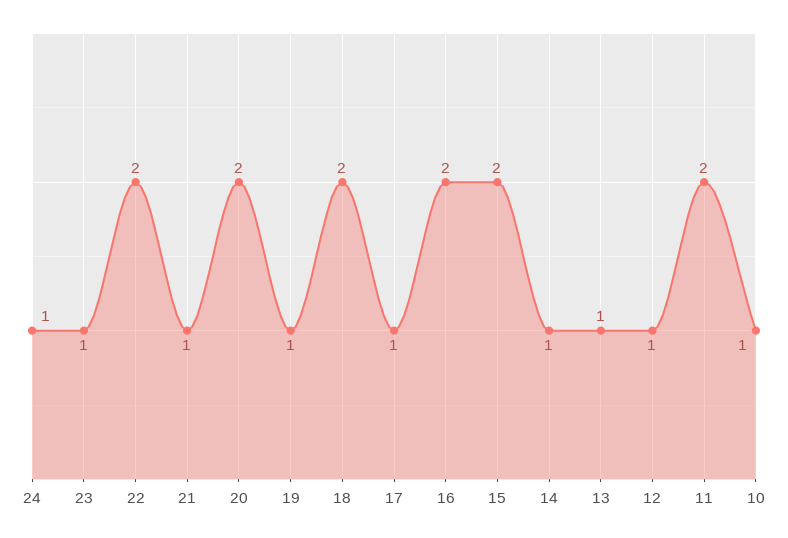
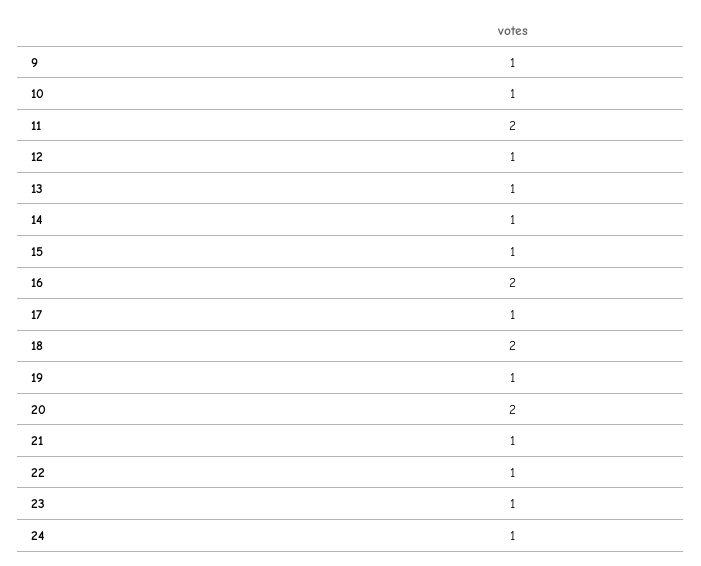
  {
    "24": 1,
    "23": 1,
-   "22": 2,
+   "22": 1,
    "21": 1,
    "20": 2,
    "19": 1,
    "18": 2,
    "17": 1,
    "16": 2,
-   "15": 2,
+   "15": 1,
    "14": 1,
    "13": 1,
    "12": 1,
    "11": 2,
-   "10": 1
+   "10": 1,
+   "9": 1
  }

